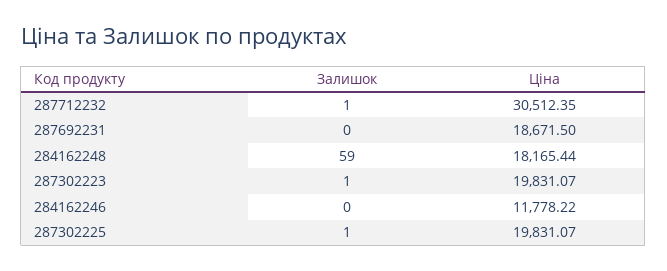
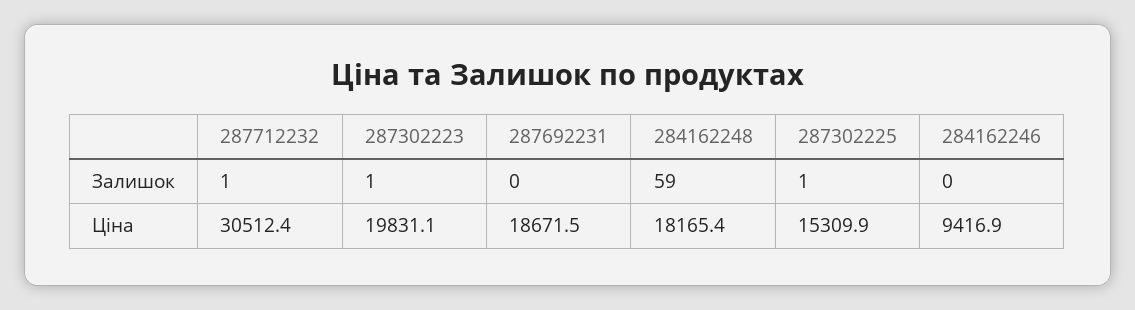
  {
    "Залишок": {
      "287712232": 1,
      "287692231": 0,
      "284162248": 59,
      "287302223": 1,
      "284162246": 0,
      "287302225": 1
    },
    "Ціна": {
      "287712232": 30512.35,
      "287692231": 18671.5,
      "284162248": 18165.44,
      "287302223": 19831.07,
-     "284162246": 11778.22,
+     "284162246": 9416.9,
-     "287302225": 19831.07
+     "287302225": 15309.9
    }
  }

